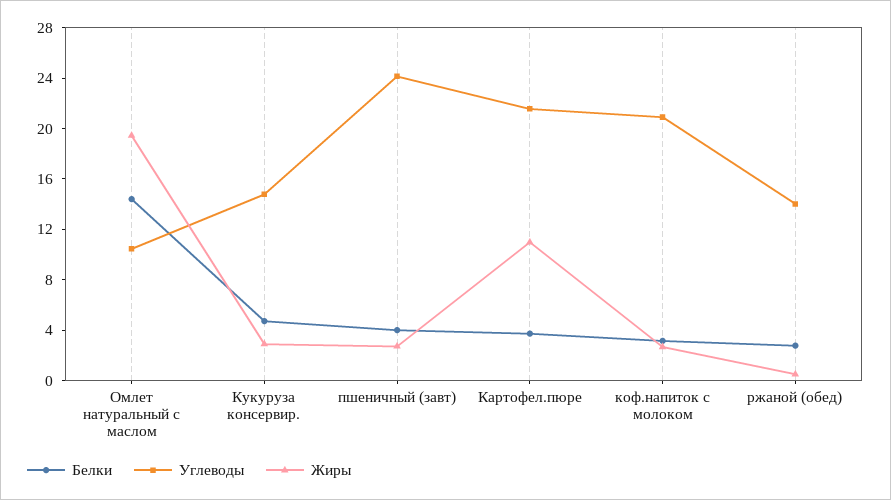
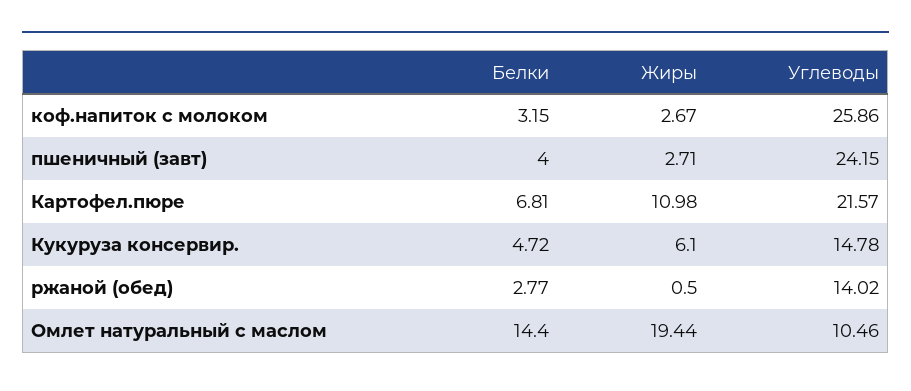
  {
    "Белки": {
      "Омлет натуральный с маслом": 14.4,
      "Кукуруза консервир.": 4.72,
      "пшеничный (завт)": 4,
-     "Картофел.пюре": 4,
+     "Картофел.пюре": 6.81,
      "коф.напиток с молоком": 3.15,
      "ржаной (обед)": 2.77
    },
    "Углеводы": {
      "Омлет натуральный с маслом": 10.46,
      "Кукуруза консервир.": 14.78,
      "пшеничный (завт)": 24.15,
      "Картофел.пюре": 21.57,
-     "коф.напиток с молоком": 21,
+     "коф.напиток с молоком": 25.86,
      "ржаной (обед)": 14.02
    },
    "Жиры": {
      "Омлет натуральный с маслом": 19.44,
-     "Кукуруза консервир.": 3,
+     "Кукуруза консервир.": 6.1,
      "пшеничный (завт)": 2.71,
      "Картофел.пюре": 10.98,
      "коф.напиток с молоком": 2.67,
      "ржаной (обед)": 0.5
    }
  }

